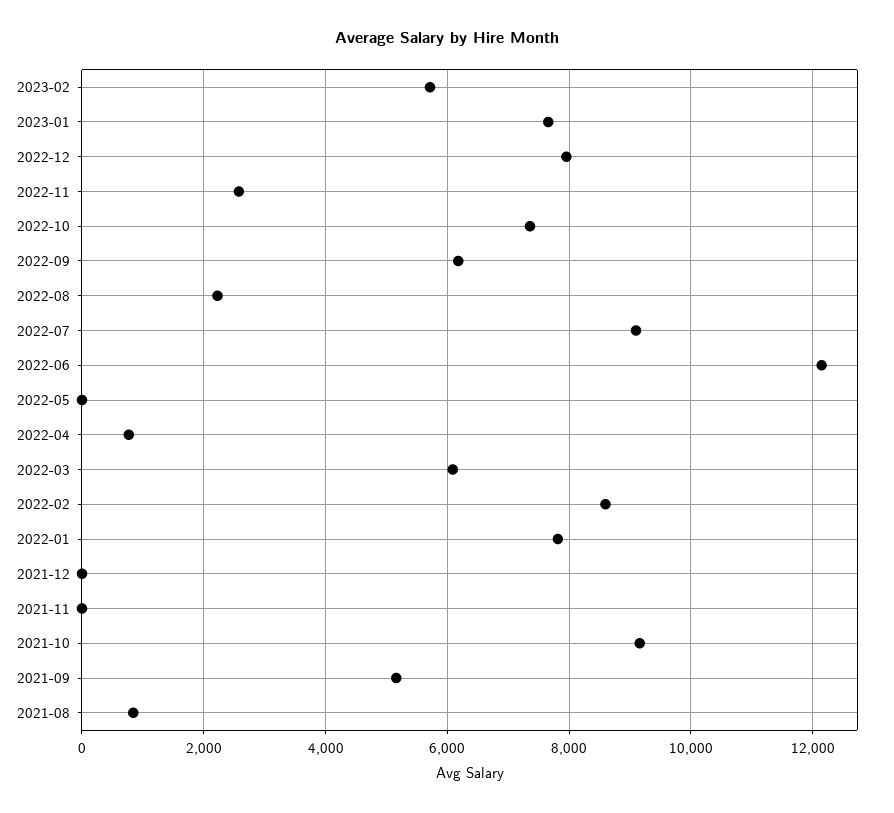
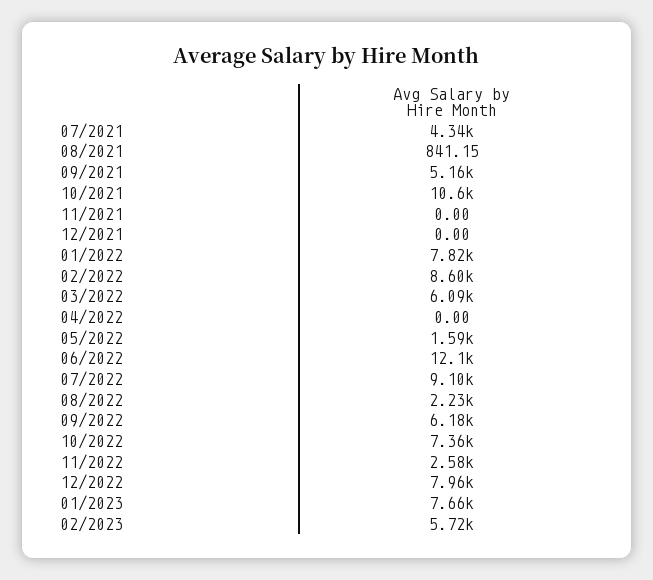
  {
    "2023-02": 5720,
    "2023-01": 7660,
    "2022-12": 7960,
    "2022-11": 2580,
    "2022-10": 7360,
    "2022-09": 6180,
    "2022-08": 2230,
    "2022-07": 9100,
    "2022-06": 12100,
-   "2022-05": 0,
+   "2022-05": 1590,
-   "2022-04": 800,
+   "2022-04": 0,
    "2022-03": 6090,
    "2022-02": 8600,
    "2022-01": 7820,
    "2021-12": 0,
    "2021-11": 0,
-   "2021-10": 9200,
+   "2021-10": 10600,
    "2021-09": 5160,
-   "2021-08": 841.15
+   "2021-08": 841.15,
+   "07/2021": 4340
  }

